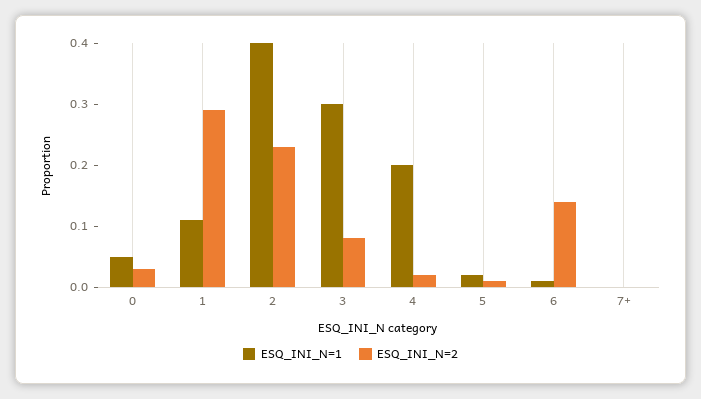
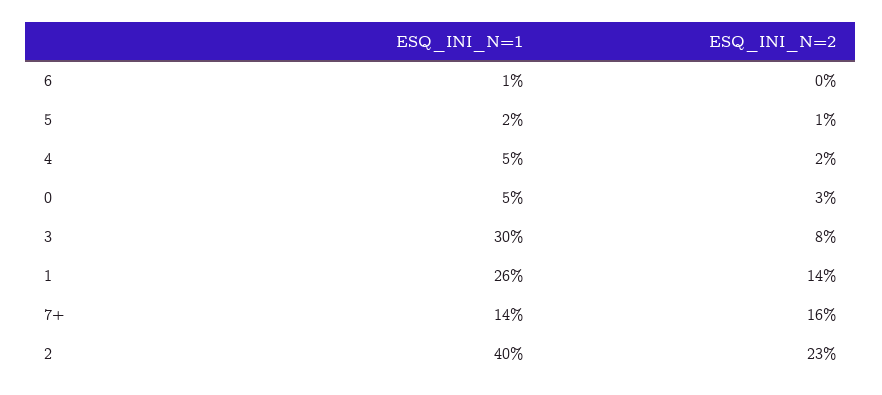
  {
    "ESQ_INI_N=1": {
      "0": 0.05,
-     "1": 0.1,
+     "1": 0.26,
      "2": 0.4,
      "3": 0.3,
-     "4": 0.2,
+     "4": 0.05,
      "5": 0.02,
      "6": 0.01,
-     "7+": 0
+     "7+": 0.14
    },
    "ESQ_INI_N=2": {
      "0": 0.03,
-     "1": 0.3,
+     "1": 0.14,
      "2": 0.23,
      "3": 0.08,
      "4": 0.02,
      "5": 0.01,
-     "6": 0.15,
+     "6": 0,
-     "7+": 0
+     "7+": 0.16
    }
  }

